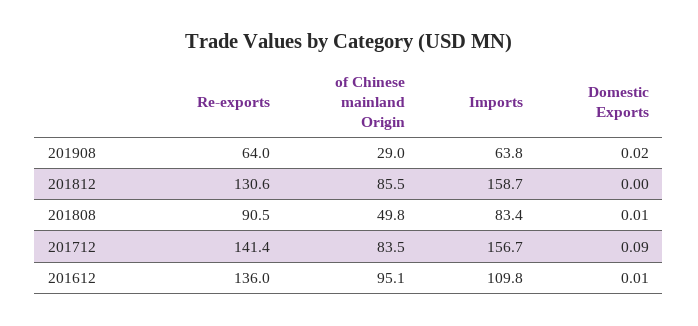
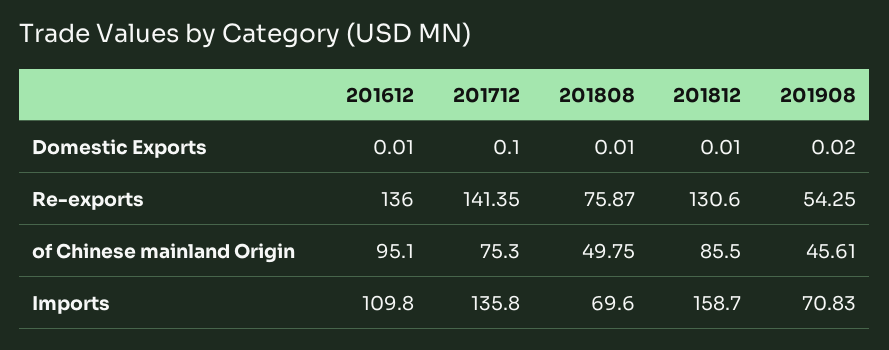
  {
    "Re-exports": {
-     "201908": 64,
+     "201908": 54.25,
      "201812": 130.6,
-     "201808": 90.5,
+     "201808": 75.87,
      "201712": 141.35,
      "201612": 136
    },
    "of Chinese mainland Origin": {
-     "201908": 29,
+     "201908": 45.61,
      "201812": 85.5,
      "201808": 49.75,
-     "201712": 83.5,
+     "201712": 75.3,
      "201612": 95.1
    },
    "Imports": {
-     "201908": 63.8,
+     "201908": 70.83,
      "201812": 158.7,
-     "201808": 83.4,
+     "201808": 69.6,
-     "201712": 156.7,
+     "201712": 135.8,
      "201612": 109.8
    },
    "Domestic Exports": {
      "201908": 0.02,
-     "201812": 0,
+     "201812": 0.01,
      "201808": 0.01,
-     "201712": 0.09,
+     "201712": 0.1,
      "201612": 0.01
    }
  }

